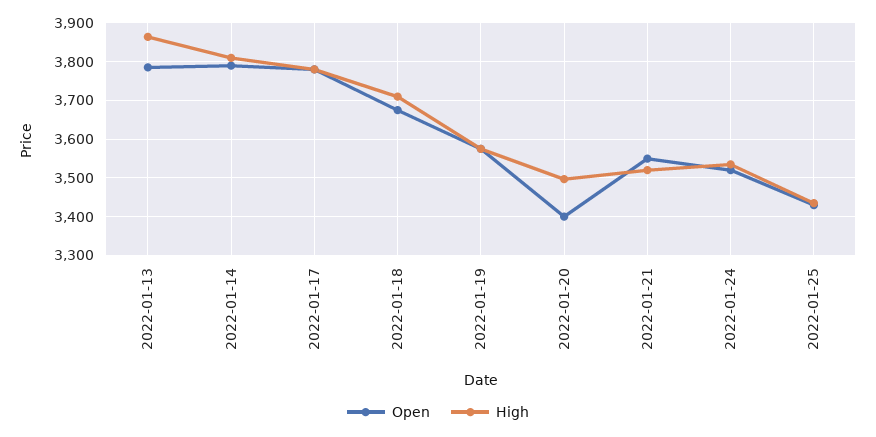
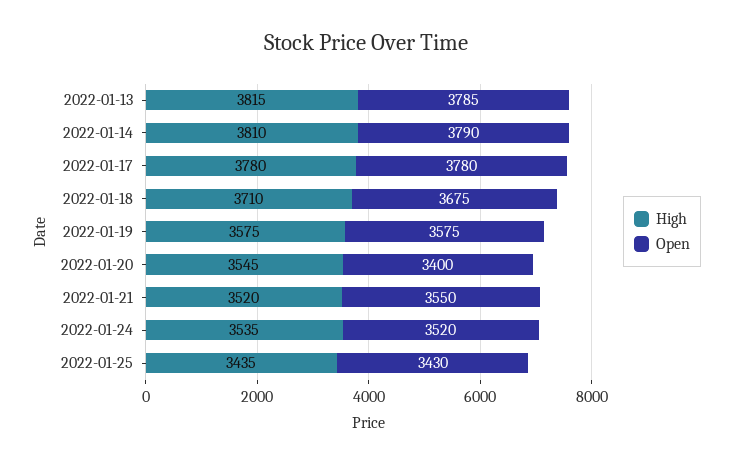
  {
    "Open": {
      "2022-01-13": 3785,
      "2022-01-14": 3790,
      "2022-01-17": 3780,
      "2022-01-18": 3675,
      "2022-01-19": 3575,
      "2022-01-20": 3400,
      "2022-01-21": 3550,
      "2022-01-24": 3520,
      "2022-01-25": 3430
    },
    "High": {
-     "2022-01-13": 3860,
+     "2022-01-13": 3815,
      "2022-01-14": 3810,
      "2022-01-17": 3780,
      "2022-01-18": 3710,
      "2022-01-19": 3575,
-     "2022-01-20": 3500,
+     "2022-01-20": 3545,
      "2022-01-21": 3520,
      "2022-01-24": 3535,
      "2022-01-25": 3435
    }
  }

